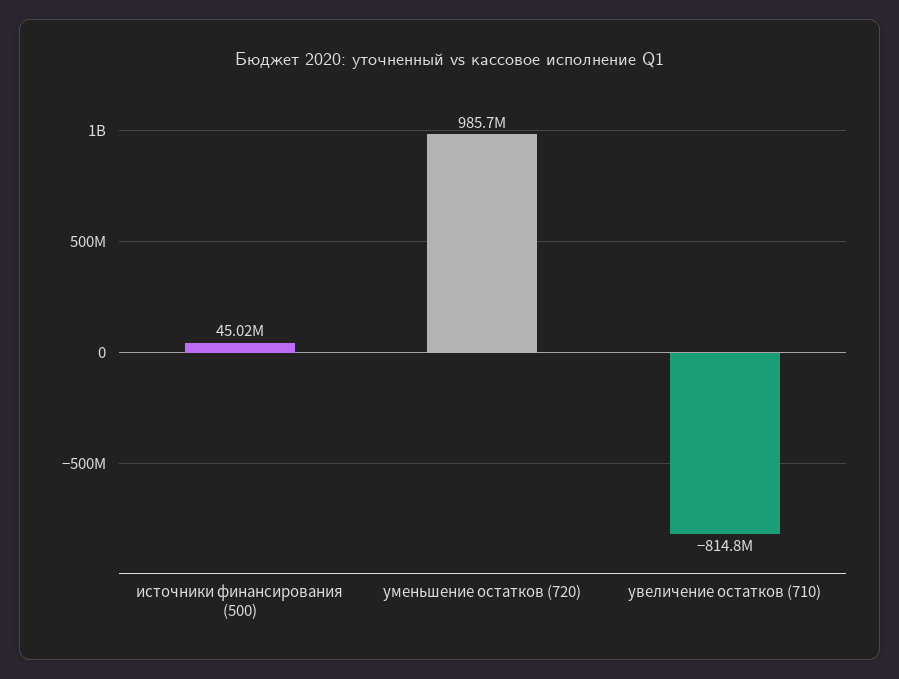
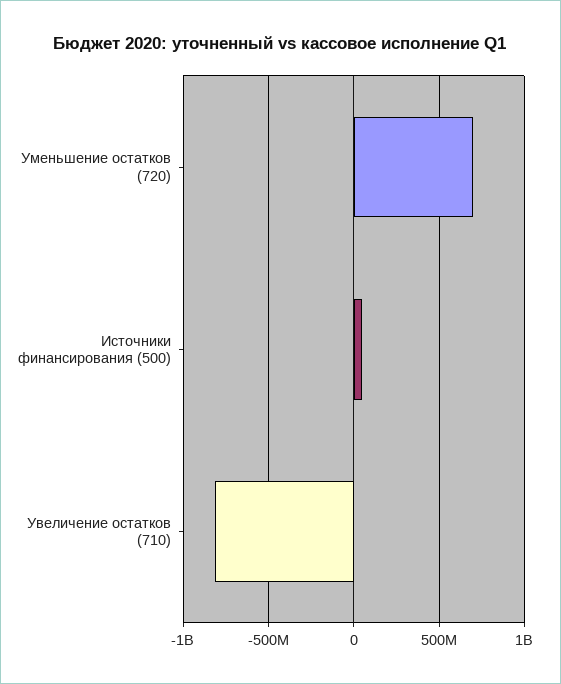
  {
    "источники финансирования (500)": 45020000,
-   "уменьшение остатков (720)": 985700000,
+   "уменьшение остатков (720)": 700000000,
    "увеличение остатков (710)": -814800000
  }

